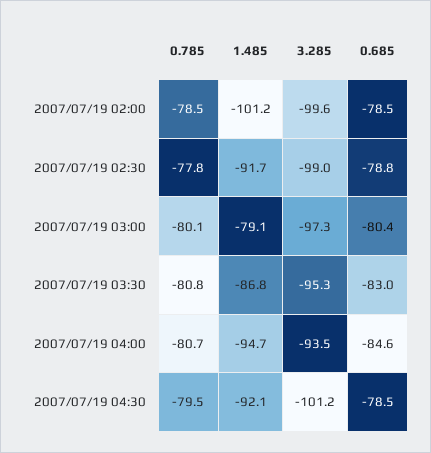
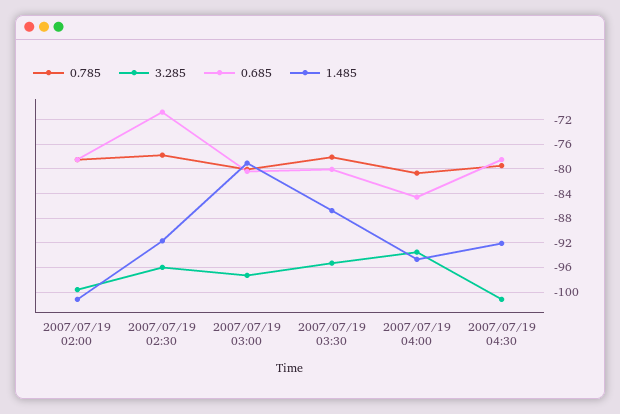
  {
    "0.785": {
      "2007/07/19 02:00": -78.5,
      "2007/07/19 02:30": -77.8,
      "2007/07/19 03:00": -80.1,
-     "2007/07/19 03:30": -80.8,
+     "2007/07/19 03:30": -78,
      "2007/07/19 04:00": -80.7,
      "2007/07/19 04:30": -79.5
    },
    "1.485": {
      "2007/07/19 02:00": -101.2,
      "2007/07/19 02:30": -91.7,
      "2007/07/19 03:00": -79.1,
      "2007/07/19 03:30": -86.8,
      "2007/07/19 04:00": -94.7,
      "2007/07/19 04:30": -92.1
    },
    "3.285": {
      "2007/07/19 02:00": -99.6,
-     "2007/07/19 02:30": -99,
+     "2007/07/19 02:30": -96,
      "2007/07/19 03:00": -97.3,
      "2007/07/19 03:30": -95.3,
      "2007/07/19 04:00": -93.5,
      "2007/07/19 04:30": -101.2
    },
    "0.685": {
      "2007/07/19 02:00": -78.5,
-     "2007/07/19 02:30": -78.8,
+     "2007/07/19 02:30": -71,
      "2007/07/19 03:00": -80.4,
-     "2007/07/19 03:30": -83,
+     "2007/07/19 03:30": -80,
      "2007/07/19 04:00": -84.6,
      "2007/07/19 04:30": -78.5
    }
  }

